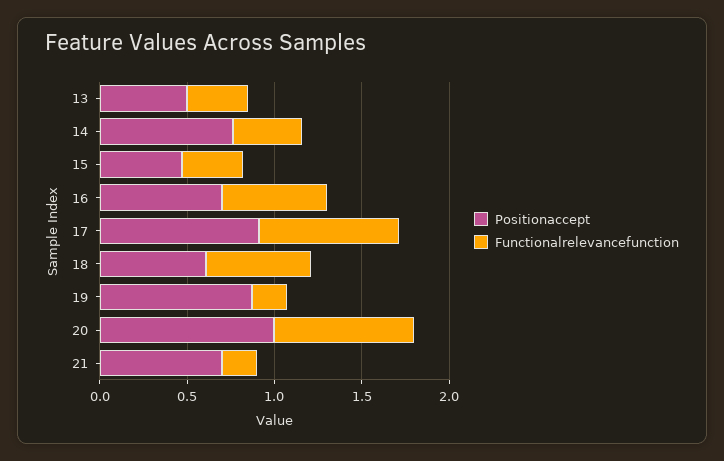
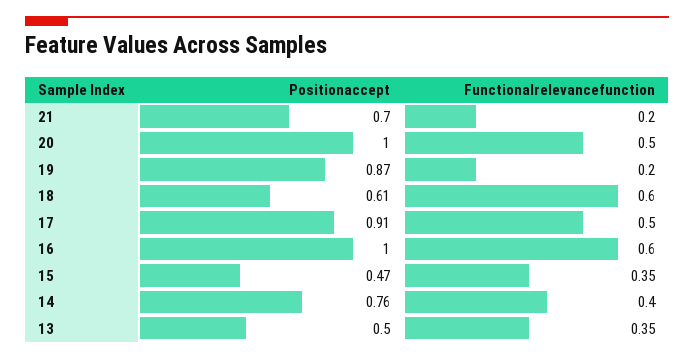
  {
    "Positionaccept": {
      "13": 0.5,
      "14": 0.76,
      "15": 0.47,
-     "16": 0.7,
+     "16": 1,
      "17": 0.91,
      "18": 0.61,
      "19": 0.87,
      "20": 1,
      "21": 0.7
    },
    "Functionalrelevancefunction": {
      "13": 0.35,
      "14": 0.4,
      "15": 0.35,
      "16": 0.6,
-     "17": 0.8,
+     "17": 0.5,
      "18": 0.6,
      "19": 0.2,
-     "20": 0.8,
+     "20": 0.5,
      "21": 0.2
    }
  }

